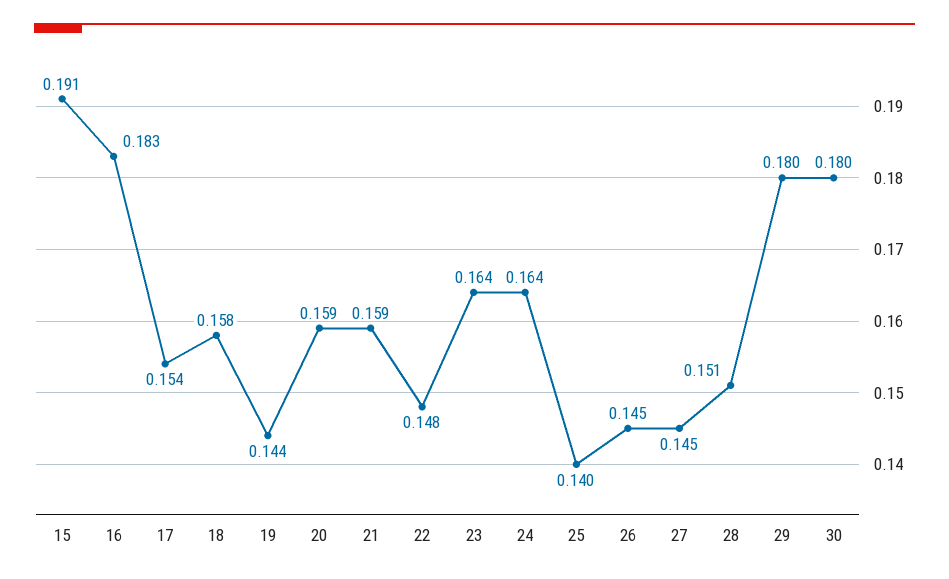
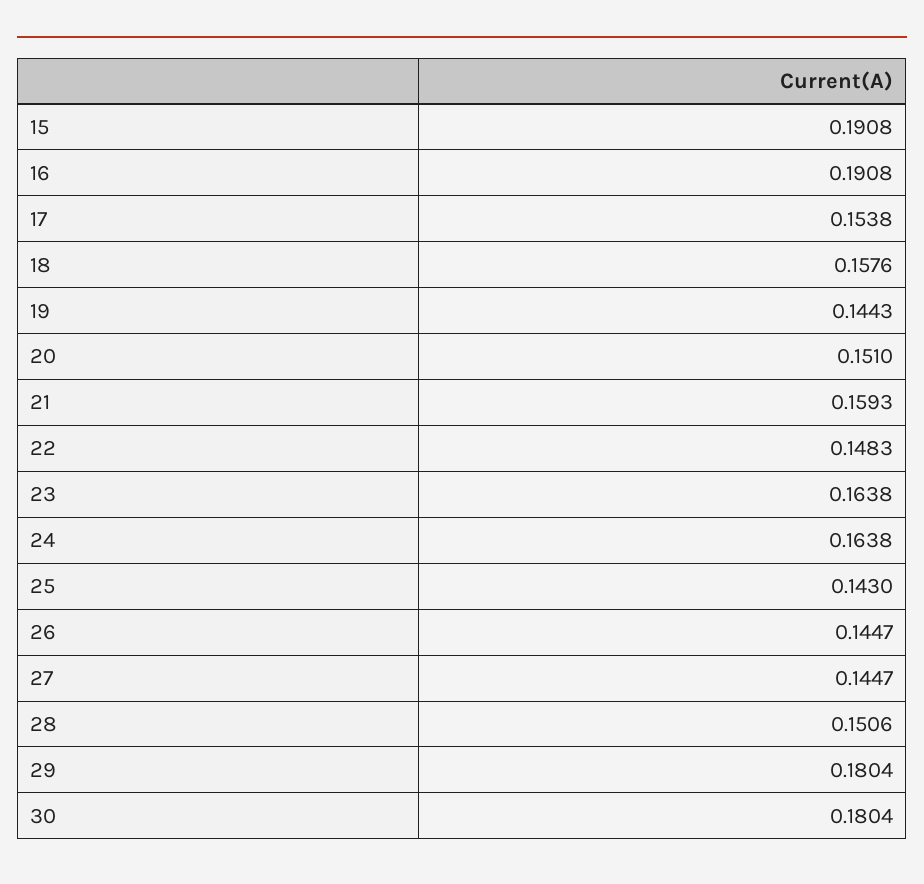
  {
    "15": 0.1908,
-   "16": 0.183,
+   "16": 0.1908,
    "17": 0.1538,
    "18": 0.1576,
    "19": 0.1443,
-   "20": 0.159,
+   "20": 0.151,
    "21": 0.1593,
    "22": 0.1483,
    "23": 0.1638,
    "24": 0.1638,
-   "25": 0.14,
+   "25": 0.143,
    "26": 0.1447,
    "27": 0.1447,
    "28": 0.1506,
    "29": 0.1804,
    "30": 0.1804
  }

